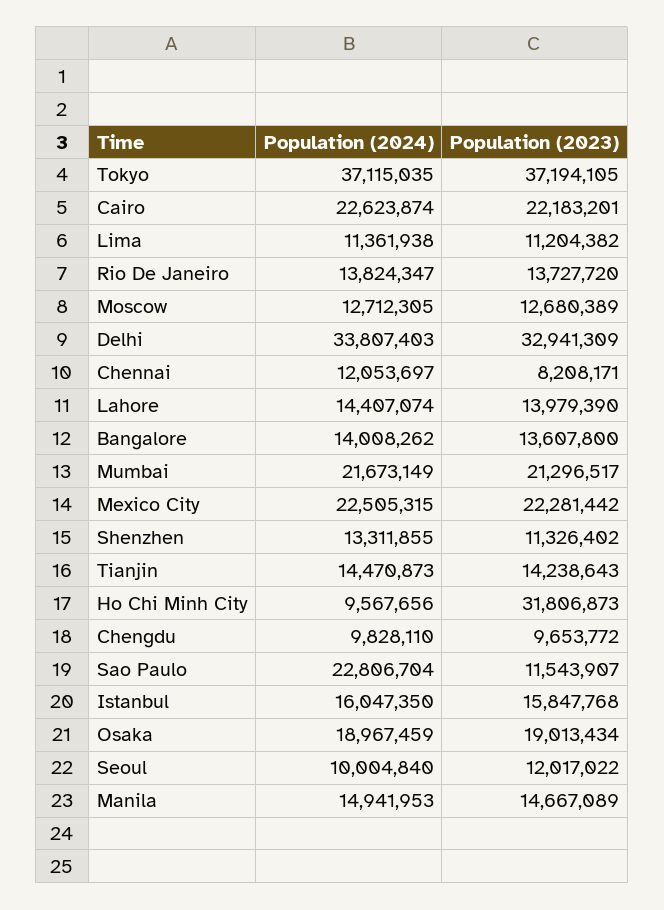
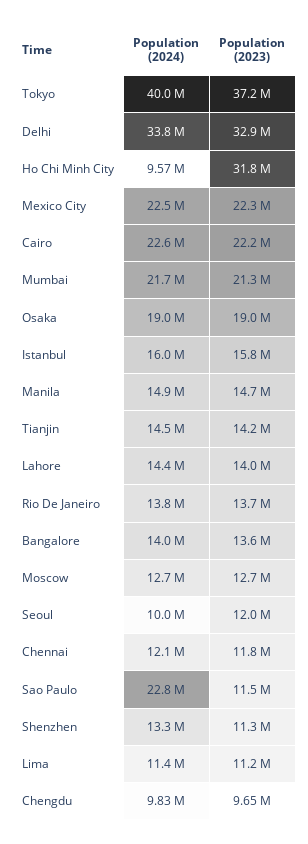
  {
    "Population (2024)": {
-     "Tokyo": 37115035,
+     "Tokyo": 40000000,
      "Cairo": 22623874,
      "Lima": 11361938,
      "Rio De Janeiro": 13824347,
      "Moscow": 12712305,
      "Delhi": 33807403,
      "Chennai": 12053697,
      "Lahore": 14407074,
      "Bangalore": 14008262,
      "Mumbai": 21673149,
      "Mexico City": 22505315,
      "Shenzhen": 13311855,
      "Tianjin": 14470873,
      "Ho Chi Minh City": 9567656,
      "Chengdu": 9828110,
      "Sao Paulo": 22806704,
      "Istanbul": 16047350,
      "Osaka": 18967459,
      "Seoul": 10004840,
      "Manila": 14941953
    },
    "Population (2023)": {
      "Tokyo": 37194105,
      "Cairo": 22183201,
      "Lima": 11204382,
      "Rio De Janeiro": 13727720,
      "Moscow": 12680389,
      "Delhi": 32941309,
-     "Chennai": 8208171,
+     "Chennai": 11800000,
      "Lahore": 13979390,
      "Bangalore": 13607800,
      "Mumbai": 21296517,
      "Mexico City": 22281442,
      "Shenzhen": 11326402,
      "Tianjin": 14238643,
      "Ho Chi Minh City": 31806873,
      "Chengdu": 9653772,
      "Sao Paulo": 11543907,
      "Istanbul": 15847768,
      "Osaka": 19013434,
      "Seoul": 12017022,
      "Manila": 14667089
    }
  }

